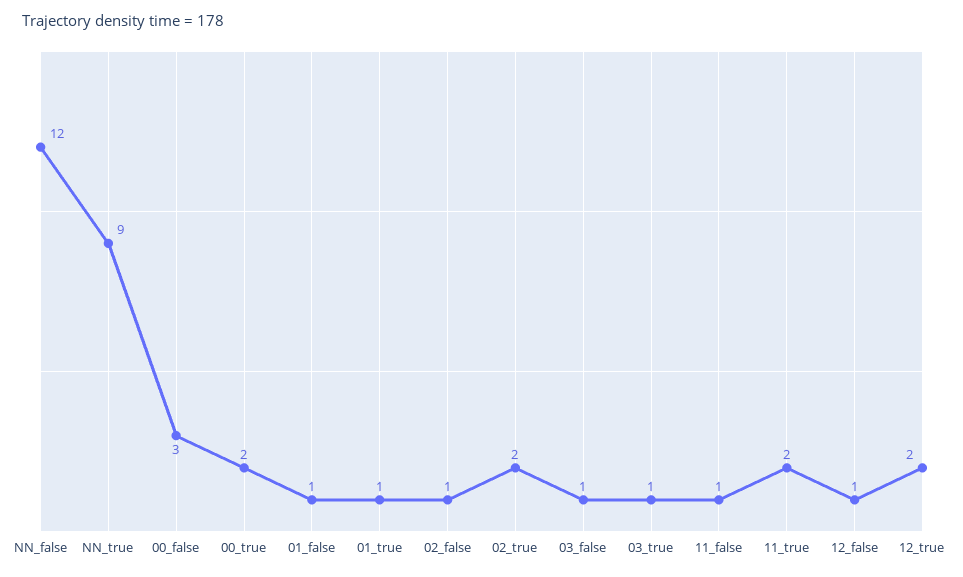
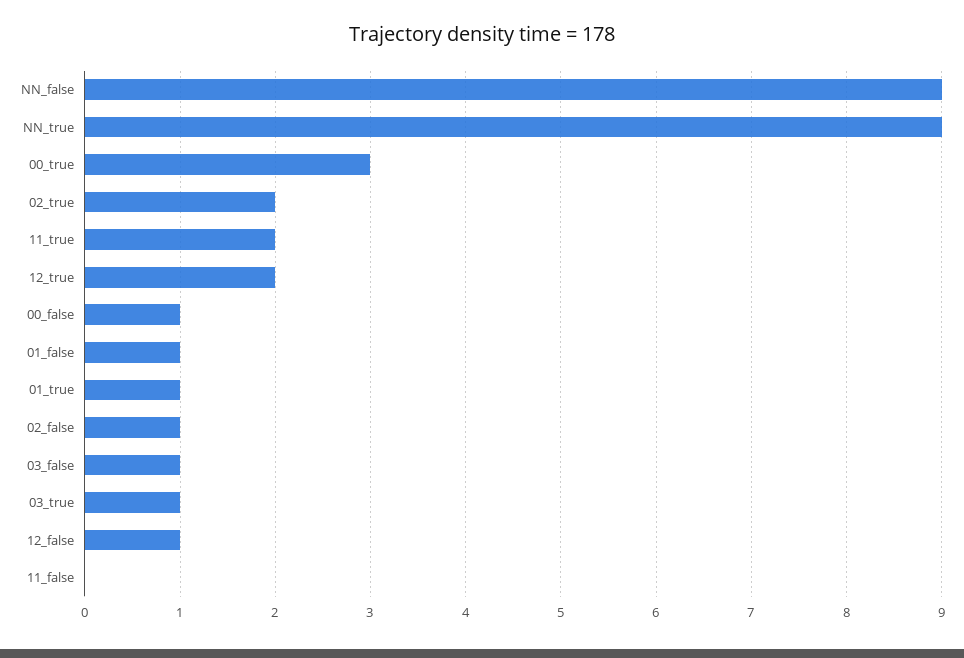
  {
-   "NN_false": 12,
+   "NN_false": 9,
    "NN_true": 9,
-   "00_false": 3,
+   "00_false": 1,
-   "00_true": 2,
+   "00_true": 3,
    "01_false": 1,
    "01_true": 1,
    "02_false": 1,
    "02_true": 2,
    "03_false": 1,
    "03_true": 1,
-   "11_false": 1,
+   "11_false": 0,
    "11_true": 2,
    "12_false": 1,
    "12_true": 2
  }

